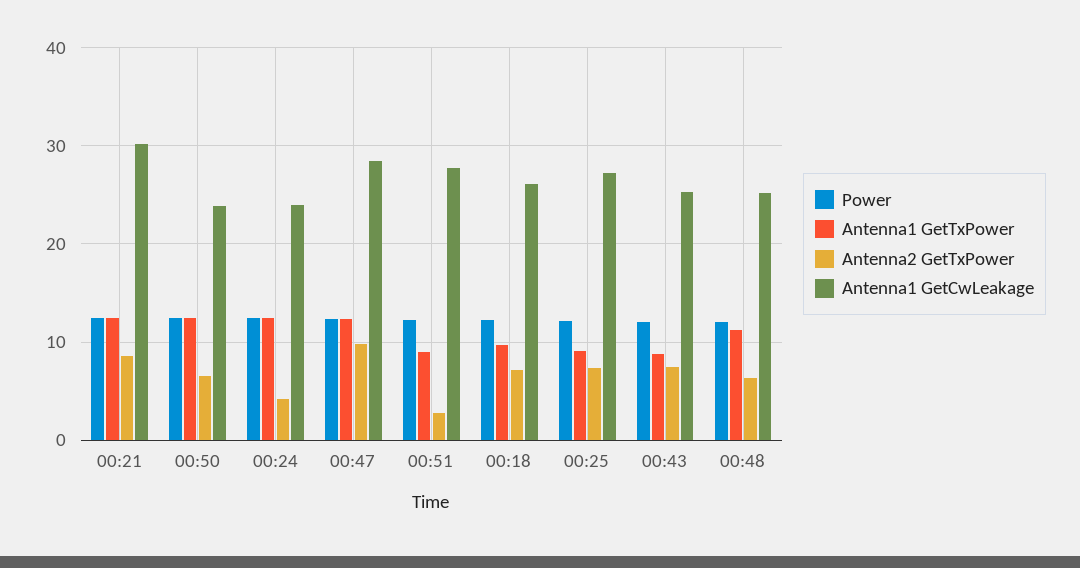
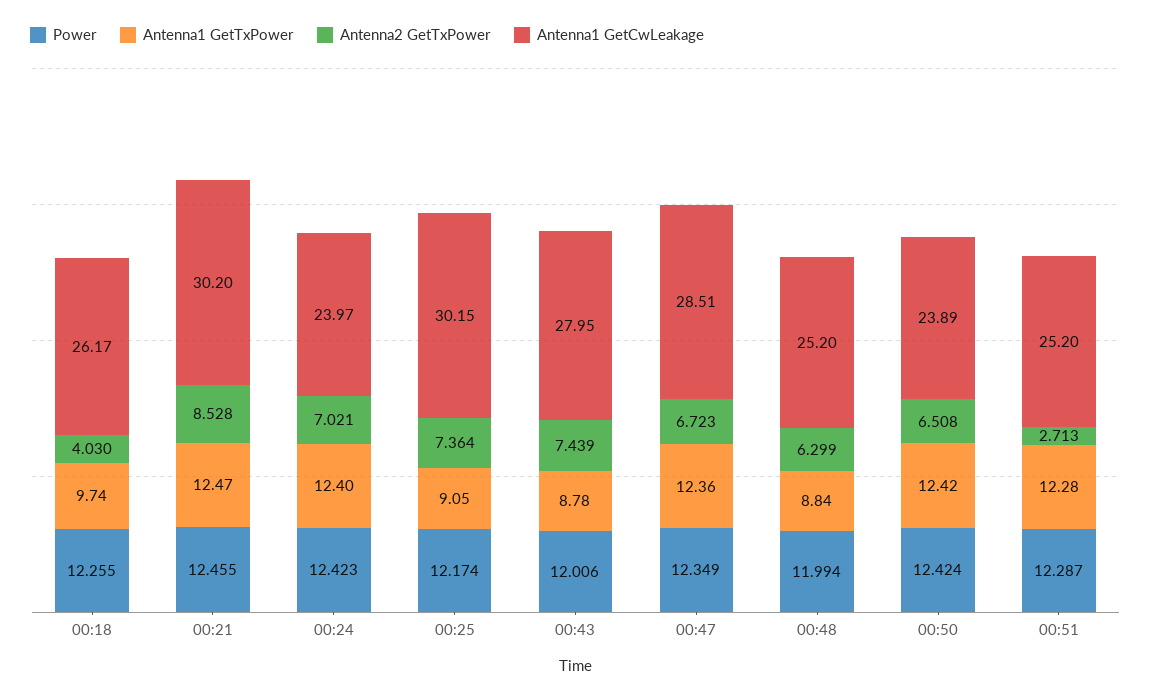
  {
    "Power": {
      "00:21": 12.455,
      "00:50": 12.424,
      "00:24": 12.423,
      "00:47": 12.349,
      "00:51": 12.287,
      "00:18": 12.255,
      "00:25": 12.174,
      "00:43": 12.006,
      "00:48": 11.994
    },
    "Antenna1 GetTxPower": {
      "00:21": 12.47,
      "00:50": 12.42,
      "00:24": 12.4,
      "00:47": 12.36,
-     "00:51": 9,
+     "00:51": 12.28,
      "00:18": 9.74,
      "00:25": 9.05,
      "00:43": 8.78,
-     "00:48": 11
+     "00:48": 8.84
    },
    "Antenna2 GetTxPower": {
      "00:21": 8.528,
      "00:50": 6.508,
-     "00:24": 4,
+     "00:24": 7.021,
-     "00:47": 10,
+     "00:47": 6.723,
      "00:51": 2.713,
-     "00:18": 7,
+     "00:18": 4.03,
      "00:25": 7.364,
      "00:43": 7.439,
      "00:48": 6.299
    },
    "Antenna1 GetCwLeakage": {
      "00:21": 30.2,
      "00:50": 23.89,
      "00:24": 23.97,
      "00:47": 28.51,
-     "00:51": 28,
+     "00:51": 25.2,
      "00:18": 26.17,
-     "00:25": 27,
+     "00:25": 30.15,
-     "00:43": 25,
+     "00:43": 27.95,
      "00:48": 25.2
    }
  }

